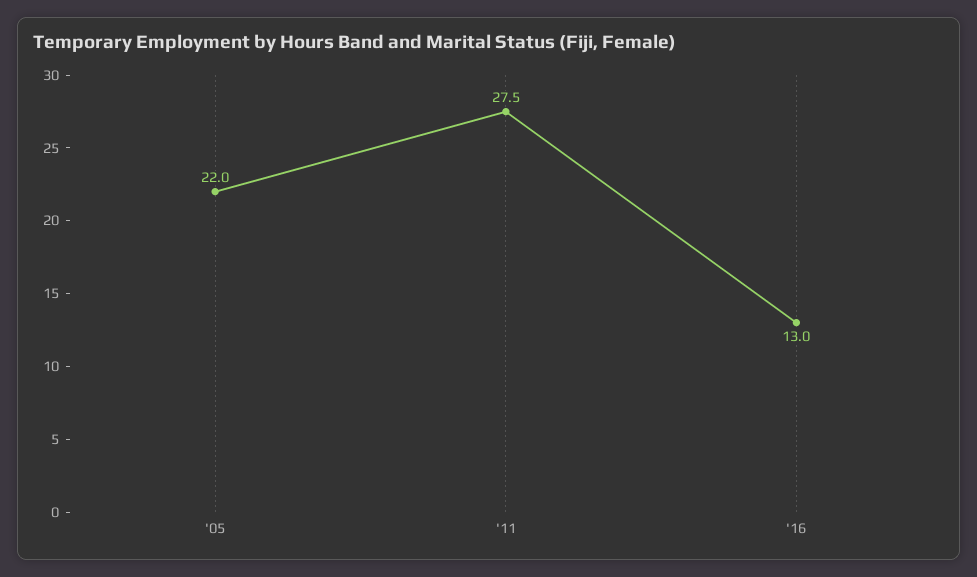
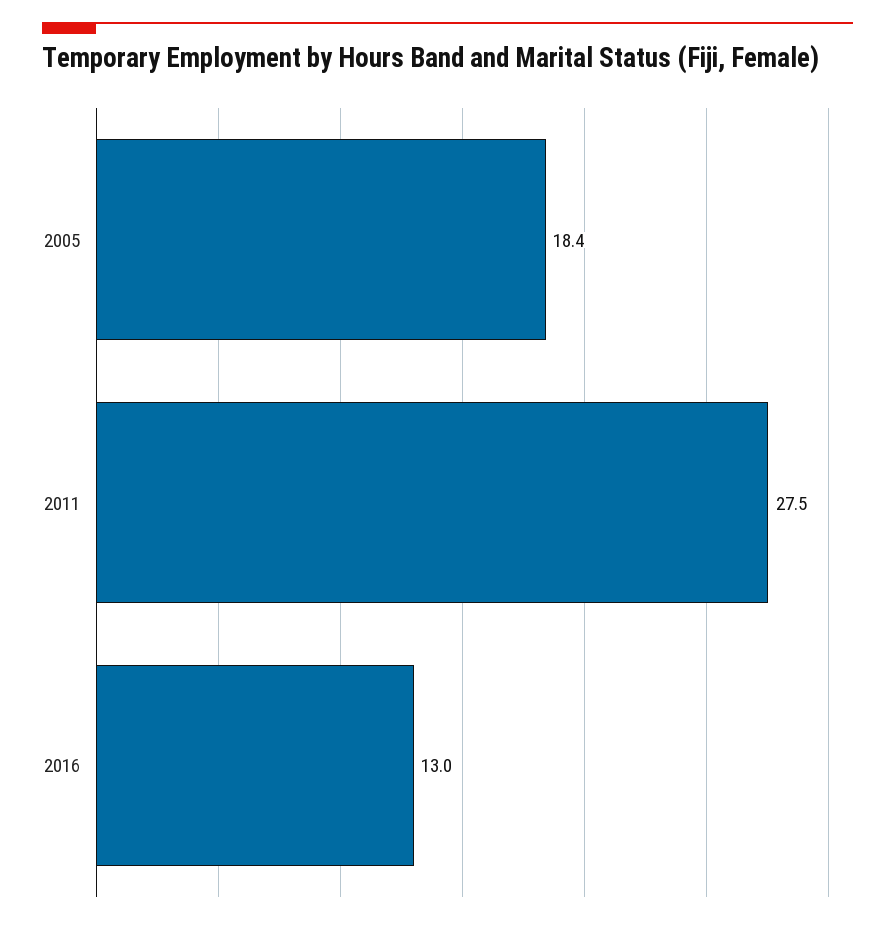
  {
-   "'05": 22,
+   "'05": 18.4,
    "'11": 27.5,
    "'16": 13
  }

